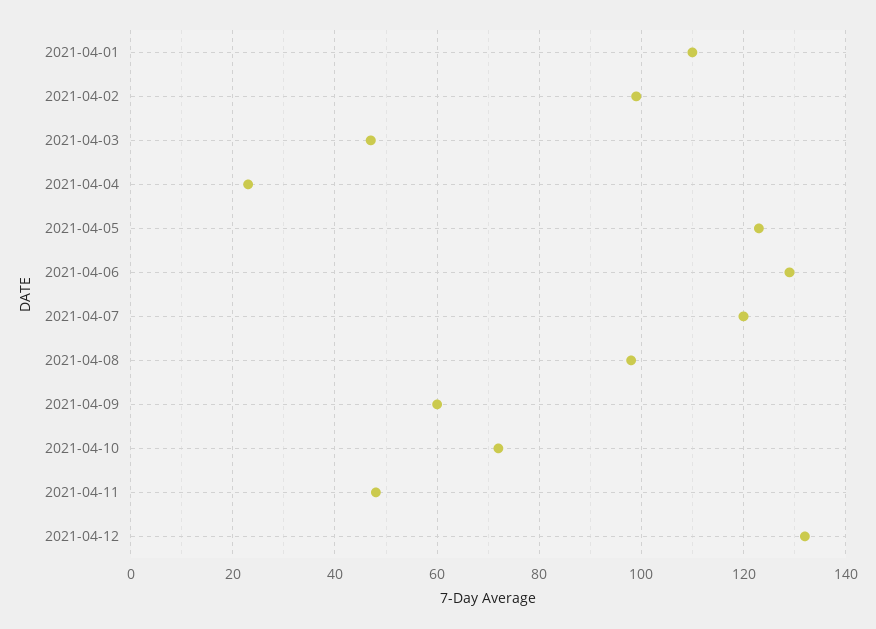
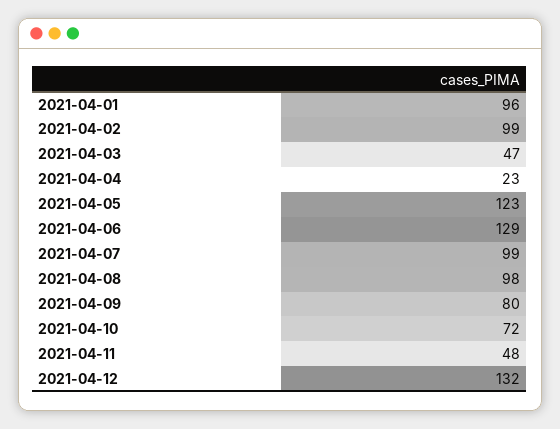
  {
-   "2021-04-01": 110,
+   "2021-04-01": 96,
    "2021-04-02": 99,
    "2021-04-03": 47,
    "2021-04-04": 23,
    "2021-04-05": 123,
    "2021-04-06": 129,
-   "2021-04-07": 120,
+   "2021-04-07": 99,
    "2021-04-08": 98,
-   "2021-04-09": 60,
+   "2021-04-09": 80,
    "2021-04-10": 72,
    "2021-04-11": 48,
    "2021-04-12": 132
  }

